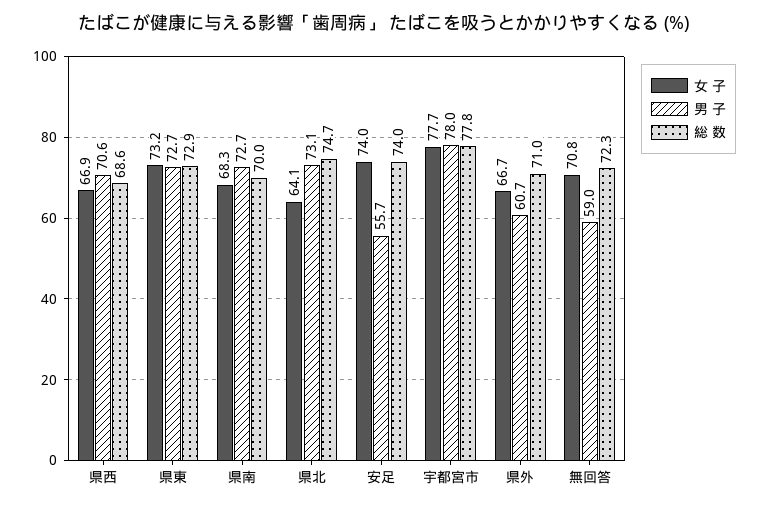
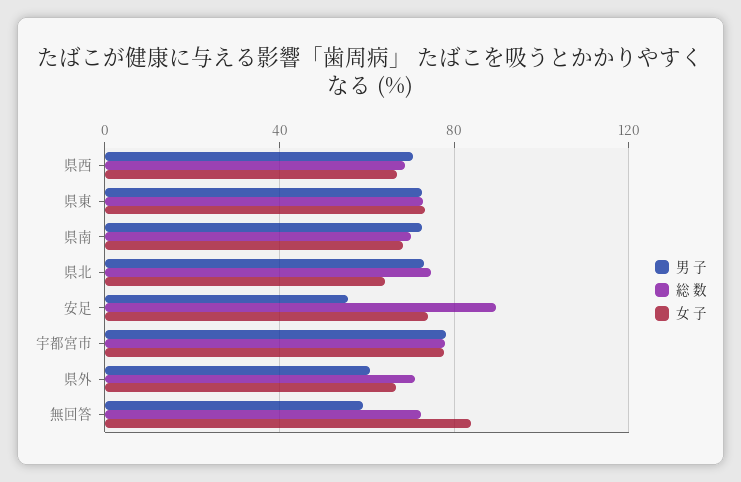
  {
    "女 子": {
      "県西": 66.9,
      "県東": 73.2,
      "県南": 68.3,
      "県北": 64.1,
      "安足": 74,
      "宇都宮市": 77.7,
      "県外": 66.7,
-     "無回答": 70.8
+     "無回答": 85
    },
    "男 子": {
      "県西": 70.6,
      "県東": 72.7,
      "県南": 72.7,
      "県北": 73.1,
      "安足": 55.7,
      "宇都宮市": 78,
      "県外": 60.7,
      "無回答": 59
    },
    "総 数": {
      "県西": 68.6,
      "県東": 72.9,
      "県南": 70,
      "県北": 74.7,
-     "安足": 74,
+     "安足": 90,
      "宇都宮市": 77.8,
      "県外": 71,
      "無回答": 72.3
    }
  }

